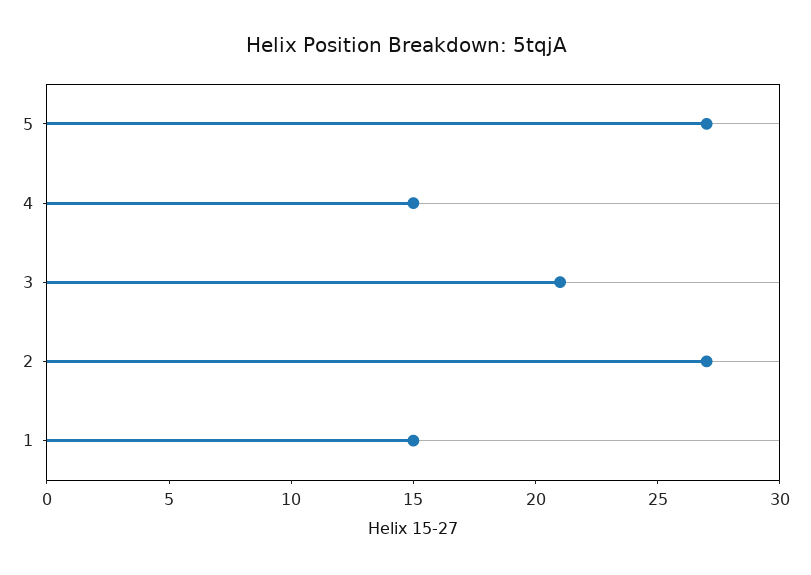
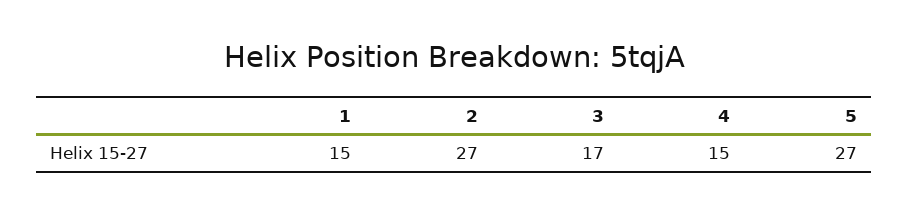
  {
    "5": 27,
    "4": 15,
-   "3": 21,
+   "3": 17,
    "2": 27,
    "1": 15
  }

